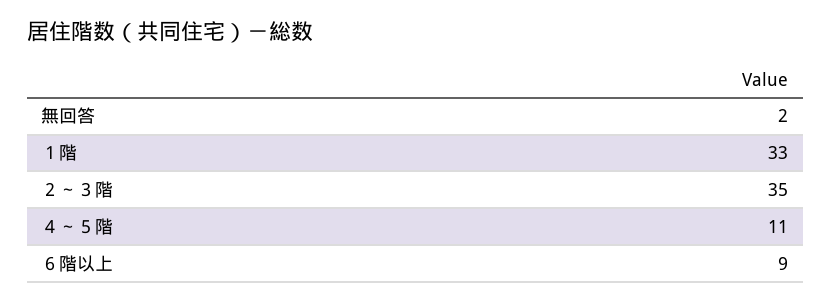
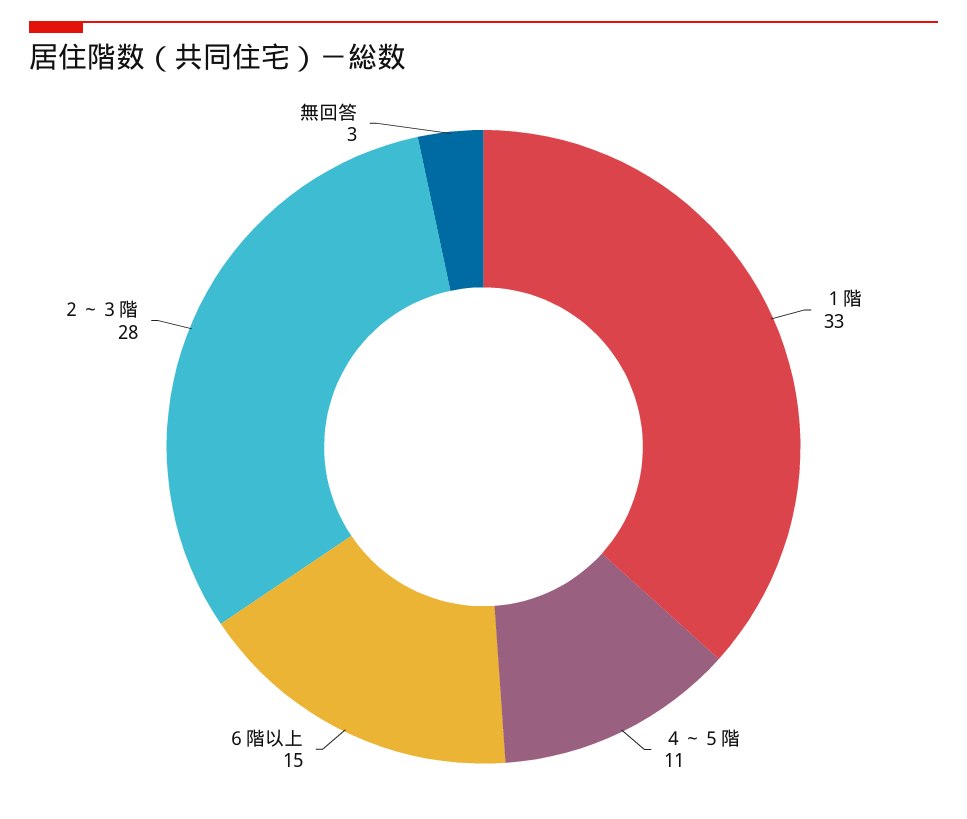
  {
-   "無回答": 2,
+   "無回答": 3,
    "１階": 33,
-   "２～３階": 35,
+   "２～３階": 28,
    "４～５階": 11,
-   "６階以上": 9
+   "６階以上": 15
  }

